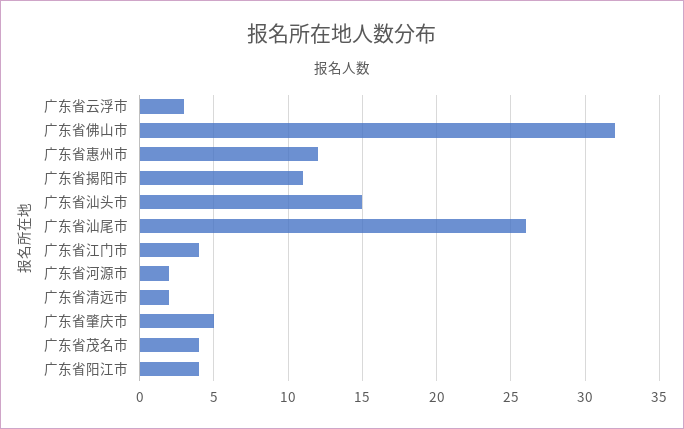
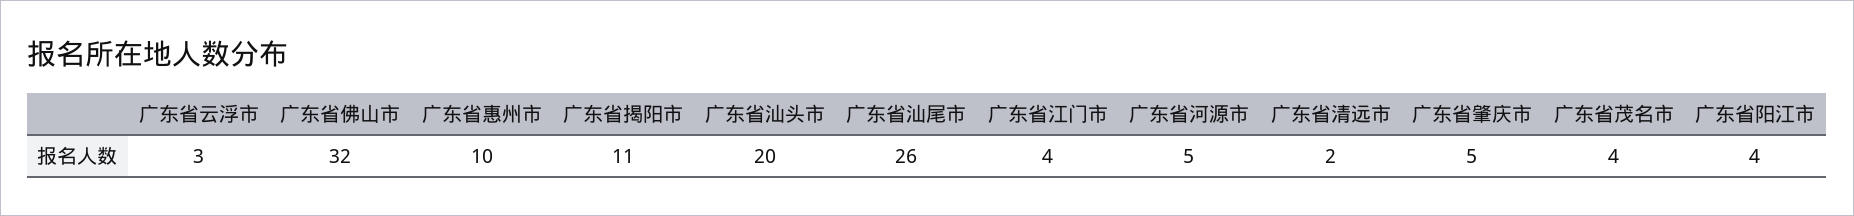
  {
    "广东省云浮市": 3,
    "广东省佛山市": 32,
-   "广东省惠州市": 12,
+   "广东省惠州市": 10,
    "广东省揭阳市": 11,
-   "广东省汕头市": 15,
+   "广东省汕头市": 20,
    "广东省汕尾市": 26,
    "广东省江门市": 4,
-   "广东省河源市": 2,
+   "广东省河源市": 5,
    "广东省清远市": 2,
    "广东省肇庆市": 5,
    "广东省茂名市": 4,
    "广东省阳江市": 4
  }

